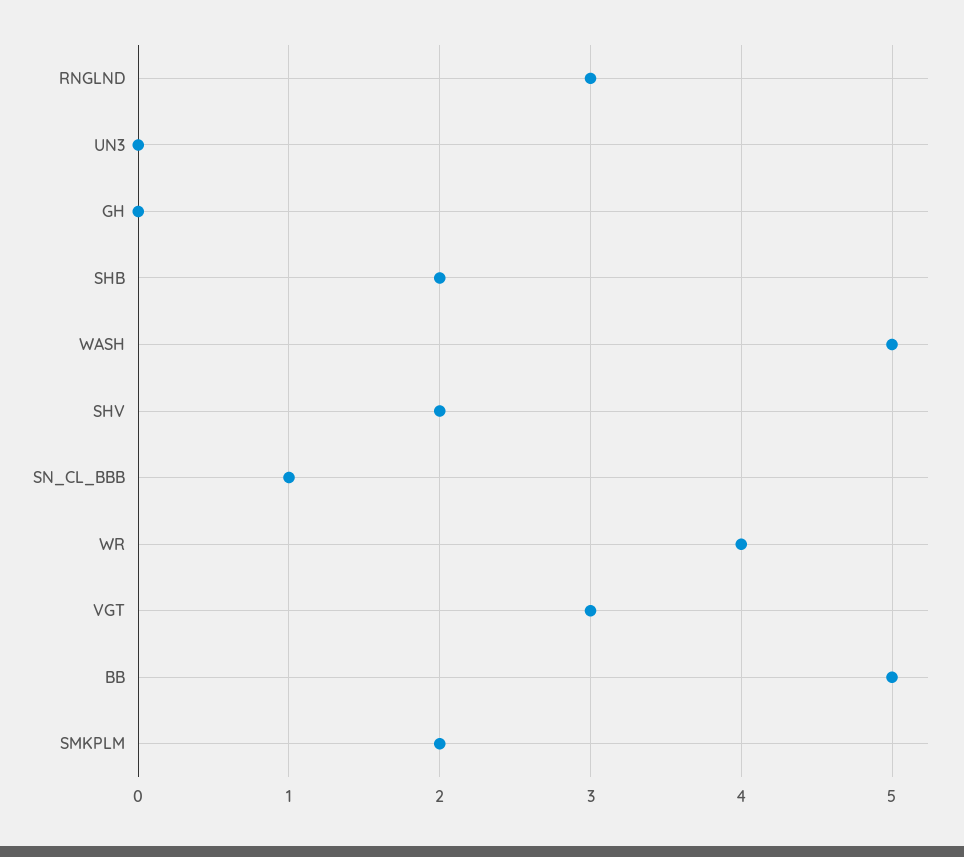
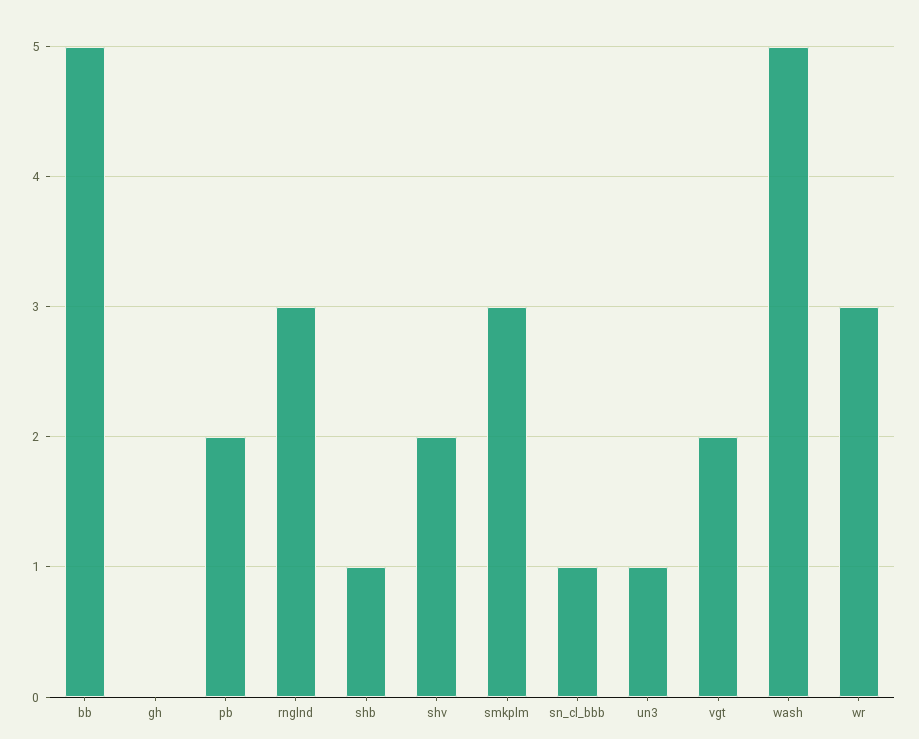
  {
    "RNGLND": 3,
-   "UN3": 0,
+   "UN3": 1,
    "GH": 0,
-   "SHB": 2,
+   "SHB": 1,
    "WASH": 5,
    "SHV": 2,
    "SN_CL_BBB": 1,
-   "WR": 4,
+   "WR": 3,
-   "VGT": 3,
+   "VGT": 2,
    "BB": 5,
-   "SMKPLM": 2
+   "SMKPLM": 3,
+   "pb": 2
  }

